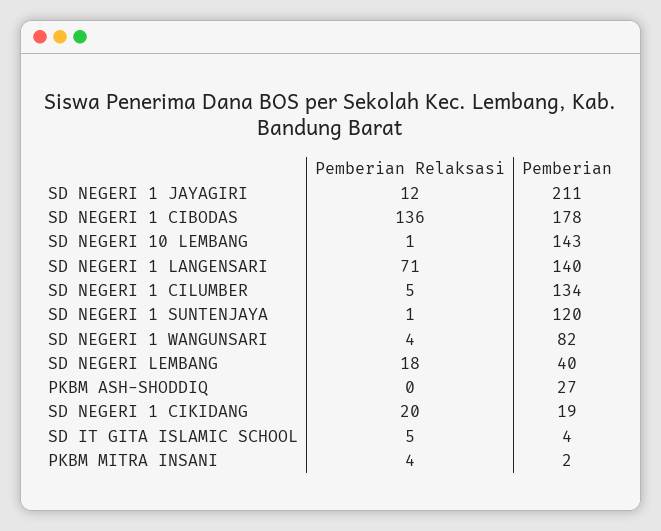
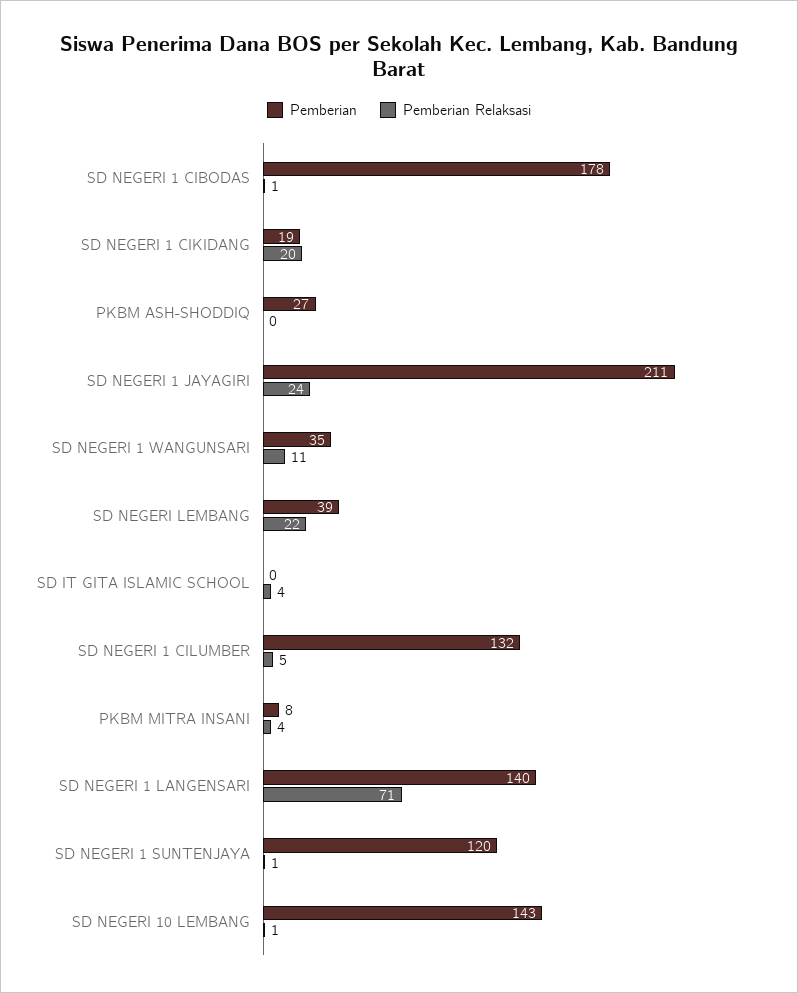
  {
    "Pemberian Relaksasi": {
-     "SD NEGERI 1 JAYAGIRI": 12,
+     "SD NEGERI 1 JAYAGIRI": 24,
-     "SD NEGERI 1 CIBODAS": 136,
+     "SD NEGERI 1 CIBODAS": 1,
      "SD NEGERI 10 LEMBANG": 1,
      "SD NEGERI 1 LANGENSARI": 71,
      "SD NEGERI 1 CILUMBER": 5,
      "SD NEGERI 1 SUNTENJAYA": 1,
-     "SD NEGERI 1 WANGUNSARI": 4,
+     "SD NEGERI 1 WANGUNSARI": 11,
-     "SD NEGERI LEMBANG": 18,
+     "SD NEGERI LEMBANG": 22,
      "PKBM ASH-SHODDIQ": 0,
      "SD NEGERI 1 CIKIDANG": 20,
-     "SD IT GITA ISLAMIC SCHOOL": 5,
+     "SD IT GITA ISLAMIC SCHOOL": 4,
      "PKBM MITRA INSANI": 4
    },
    "Pemberian": {
      "SD NEGERI 1 JAYAGIRI": 211,
      "SD NEGERI 1 CIBODAS": 178,
      "SD NEGERI 10 LEMBANG": 143,
      "SD NEGERI 1 LANGENSARI": 140,
-     "SD NEGERI 1 CILUMBER": 134,
+     "SD NEGERI 1 CILUMBER": 132,
      "SD NEGERI 1 SUNTENJAYA": 120,
-     "SD NEGERI 1 WANGUNSARI": 82,
+     "SD NEGERI 1 WANGUNSARI": 35,
-     "SD NEGERI LEMBANG": 40,
+     "SD NEGERI LEMBANG": 39,
      "PKBM ASH-SHODDIQ": 27,
      "SD NEGERI 1 CIKIDANG": 19,
-     "SD IT GITA ISLAMIC SCHOOL": 4,
+     "SD IT GITA ISLAMIC SCHOOL": 0,
-     "PKBM MITRA INSANI": 2
+     "PKBM MITRA INSANI": 8
    }
  }

